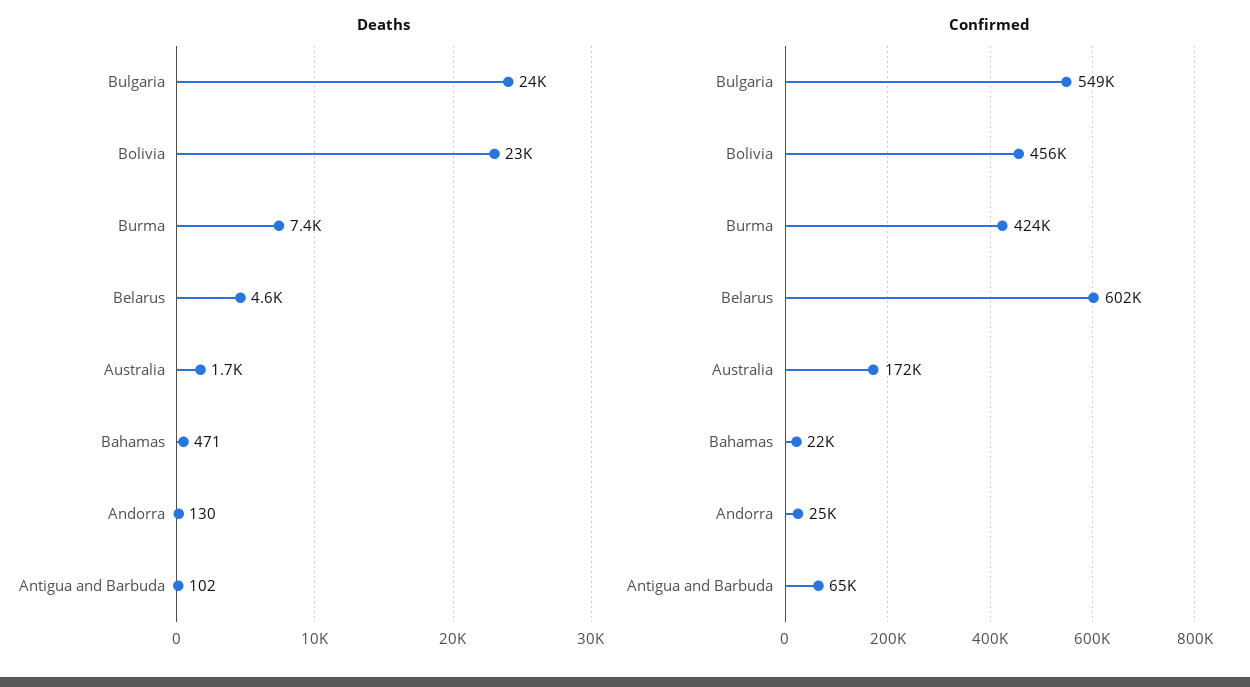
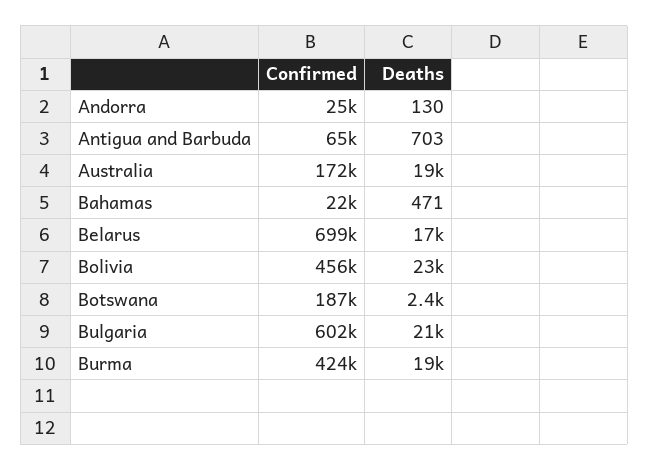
  {
    "Deaths": {
-     "Bulgaria": 24000,
+     "Bulgaria": 21000,
      "Bolivia": 23000,
-     "Burma": 7400,
+     "Burma": 19000,
-     "Belarus": 4600,
+     "Belarus": 17000,
-     "Australia": 1700,
+     "Australia": 19000,
      "Bahamas": 471,
      "Andorra": 130,
-     "Antigua and Barbuda": 102
+     "Antigua and Barbuda": 703,
+     "Botswana": 2400
    },
    "Confirmed": {
-     "Bulgaria": 549000,
+     "Bulgaria": 602000,
      "Bolivia": 456000,
      "Burma": 424000,
-     "Belarus": 602000,
+     "Belarus": 699000,
      "Australia": 172000,
      "Bahamas": 22000,
      "Andorra": 25000,
-     "Antigua and Barbuda": 65000
+     "Antigua and Barbuda": 65000,
+     "Botswana": 187000
    }
  }

